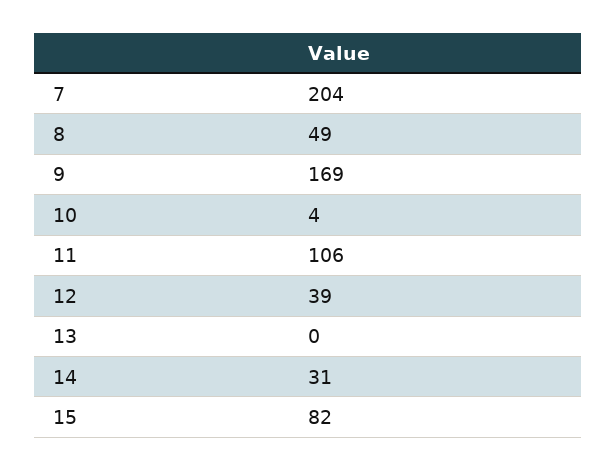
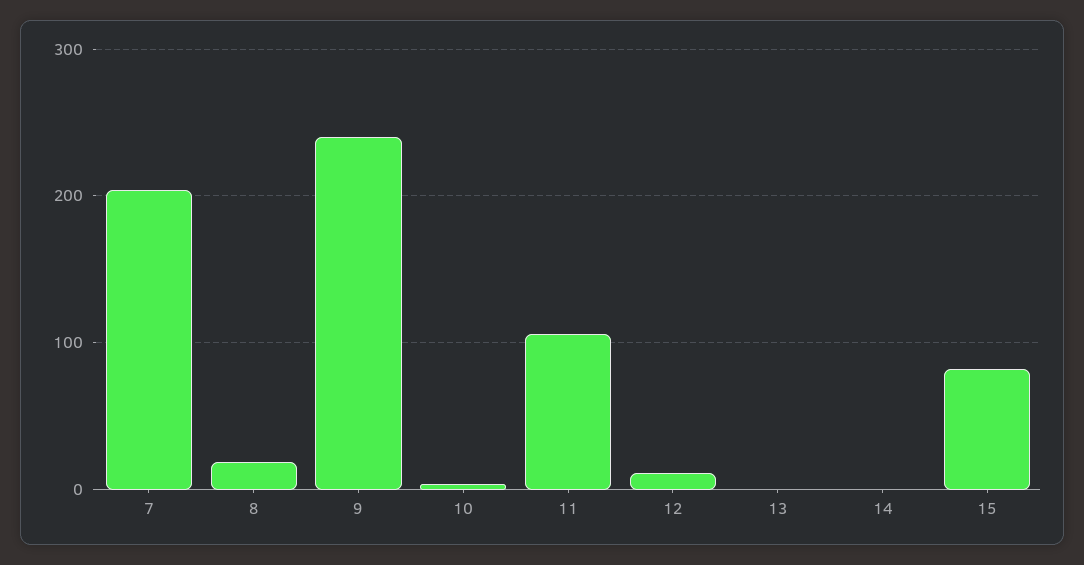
  {
    "7": 204,
-   "8": 49,
+   "8": 20,
-   "9": 169,
+   "9": 240,
    "10": 4,
    "11": 106,
-   "12": 39,
+   "12": 10,
    "13": 0,
-   "14": 31,
+   "14": 0,
    "15": 82
  }

